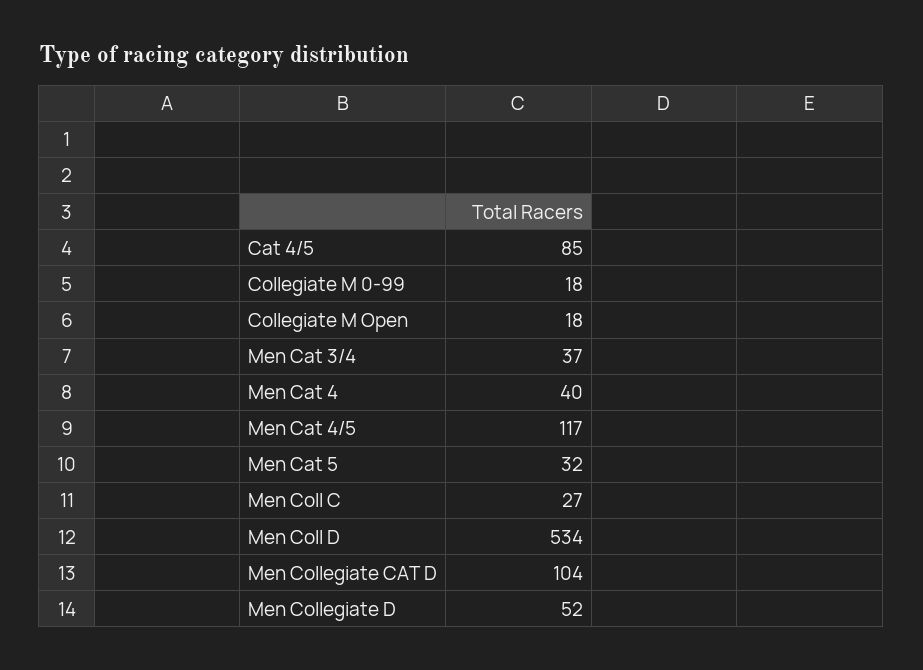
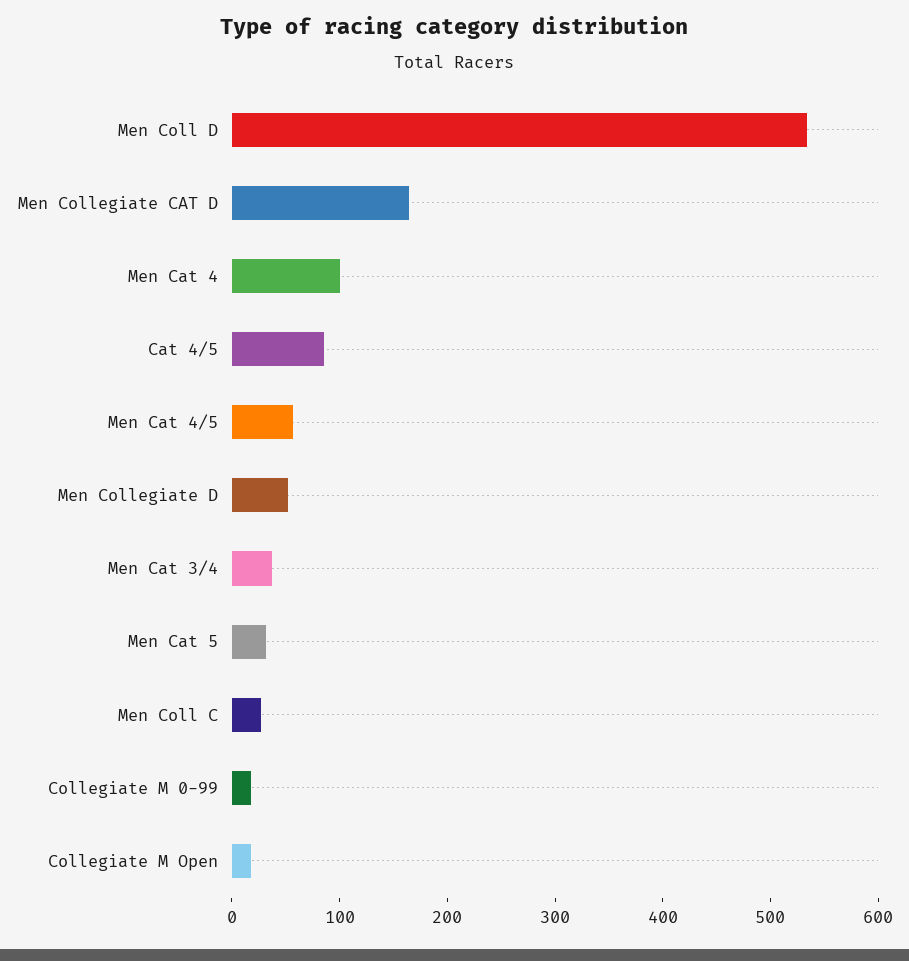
  {
    "Cat 4/5": 85,
    "Collegiate M 0-99": 18,
    "Collegiate M Open": 18,
    "Men Cat 3/4": 37,
-   "Men Cat 4": 40,
+   "Men Cat 4": 100,
-   "Men Cat 4/5": 117,
+   "Men Cat 4/5": 60,
    "Men Cat 5": 32,
    "Men Coll C": 27,
    "Men Coll D": 534,
-   "Men Collegiate CAT D": 104,
+   "Men Collegiate CAT D": 160,
    "Men Collegiate D": 52
  }

